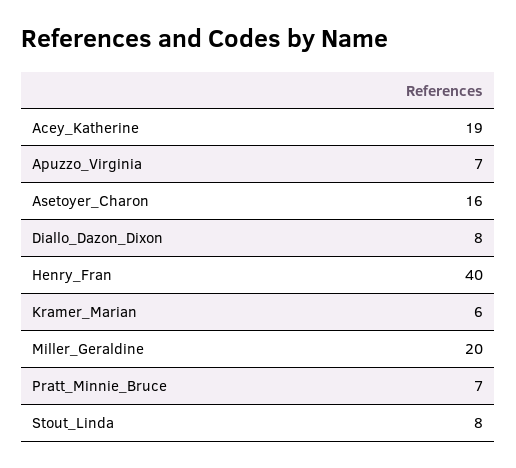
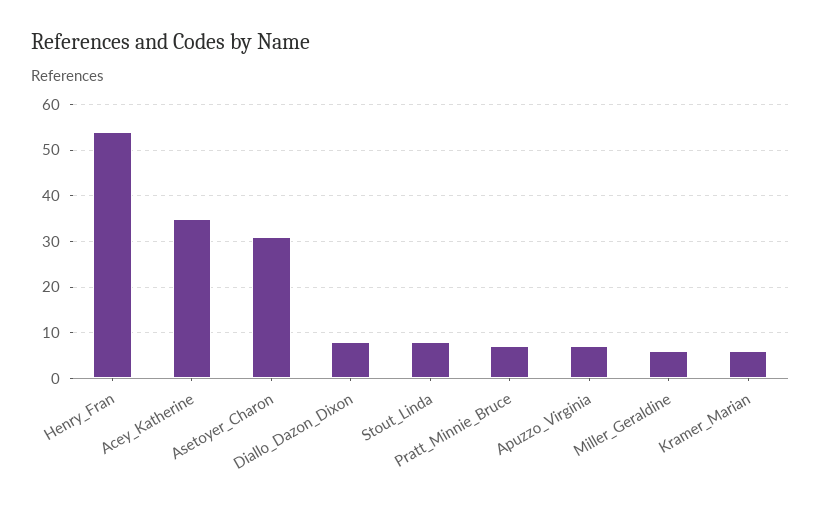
  {
-   "Acey_Katherine": 19,
+   "Acey_Katherine": 35,
    "Apuzzo_Virginia": 7,
-   "Asetoyer_Charon": 16,
+   "Asetoyer_Charon": 30,
    "Diallo_Dazon_Dixon": 8,
-   "Henry_Fran": 40,
+   "Henry_Fran": 55,
    "Kramer_Marian": 6,
-   "Miller_Geraldine": 20,
+   "Miller_Geraldine": 5,
    "Pratt_Minnie_Bruce": 7,
    "Stout_Linda": 8
  }

